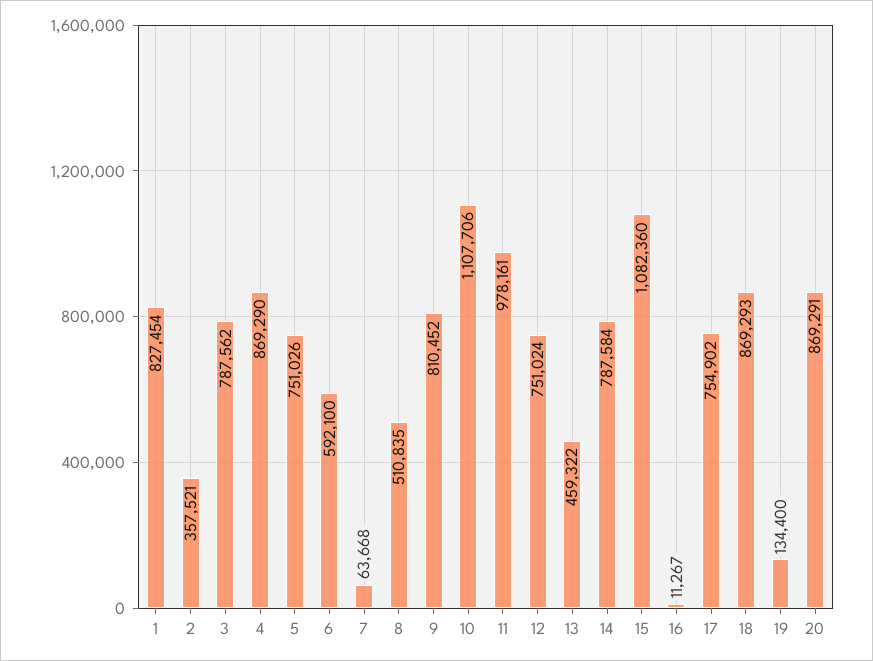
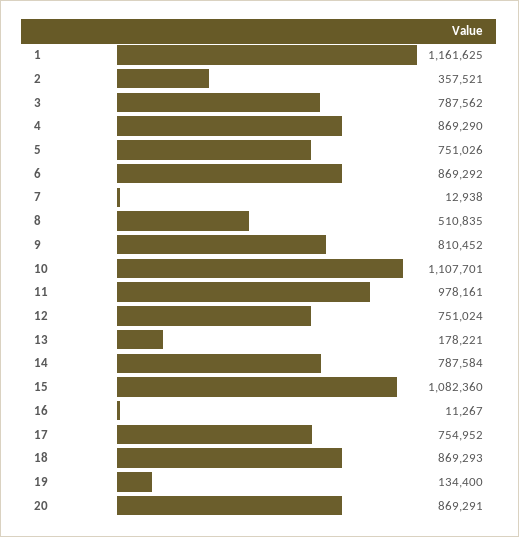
  {
-   "1": 827454,
+   "1": 1161625,
    "2": 357521,
    "3": 787562,
    "4": 869290,
    "5": 751026,
-   "6": 592100,
+   "6": 869292,
-   "7": 63668,
+   "7": 12938,
    "8": 510835,
    "9": 810452,
-   "10": 1107706,
+   "10": 1107701,
    "11": 978161,
    "12": 751024,
-   "13": 459322,
+   "13": 178221,
    "14": 787584,
    "15": 1082360,
    "16": 11267,
-   "17": 754902,
+   "17": 754952,
    "18": 869293,
    "19": 134400,
    "20": 869291
  }

